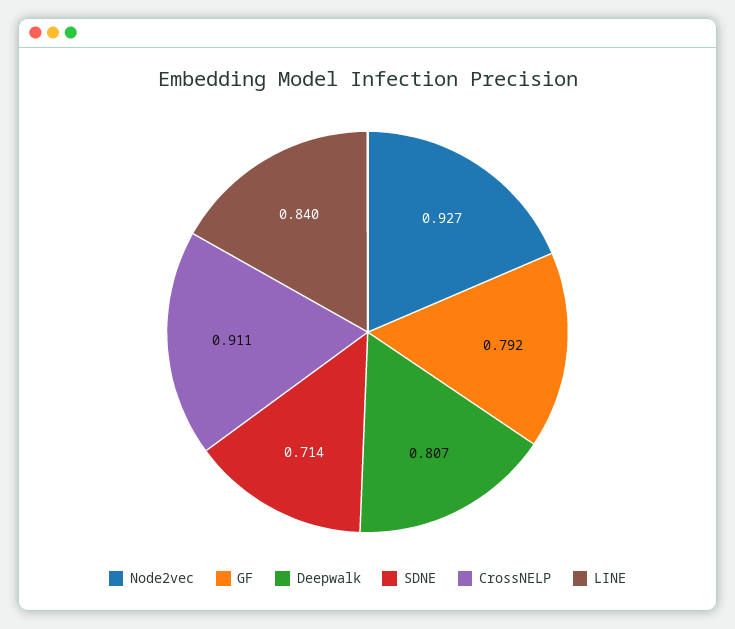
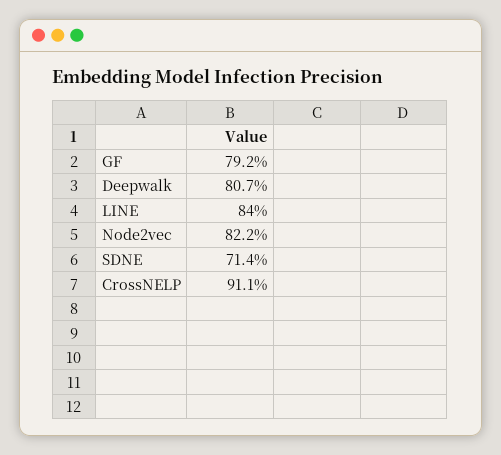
  {
-   "Node2vec": 0.927,
+   "Node2vec": 0.822,
    "GF": 0.792,
    "Deepwalk": 0.807,
    "SDNE": 0.714,
    "CrossNELP": 0.911,
    "LINE": 0.84
  }

